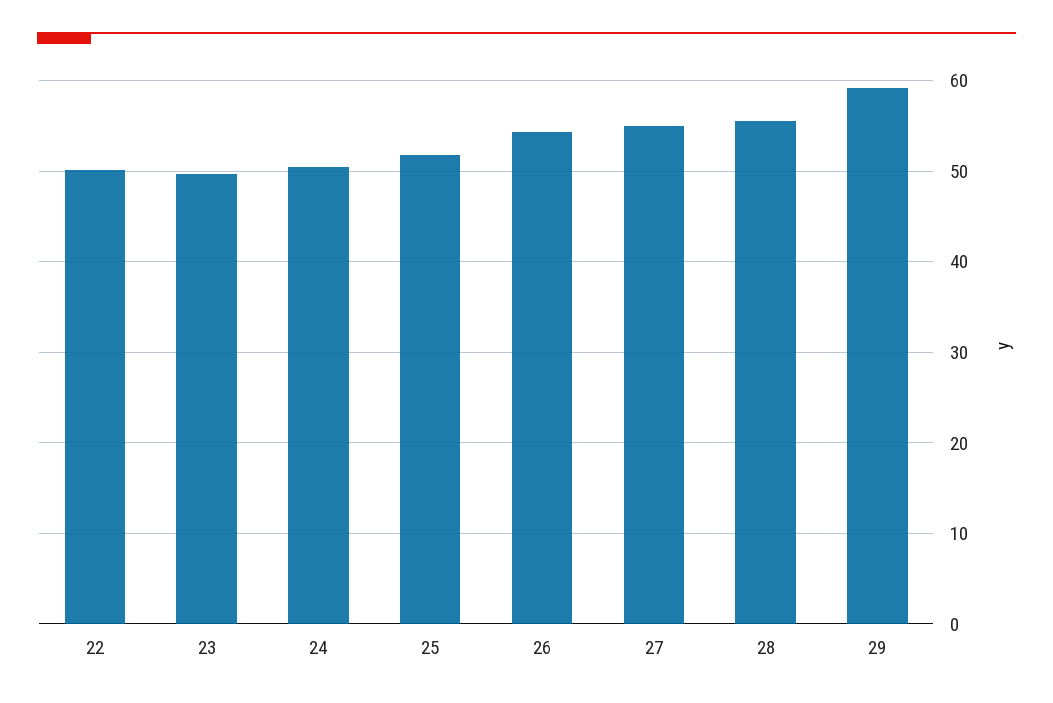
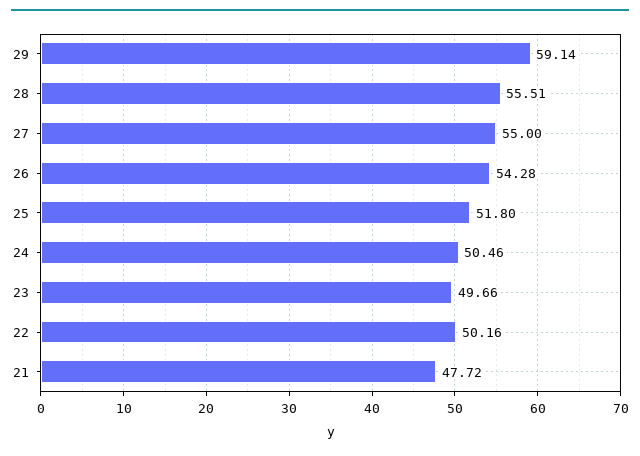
  {
    "22": 50.16,
    "23": 49.66,
    "24": 50.46,
    "25": 51.8,
    "26": 54.28,
    "27": 55,
    "28": 55.51,
-   "29": 59.14
+   "29": 59.14,
+   "21": 47.72
  }

